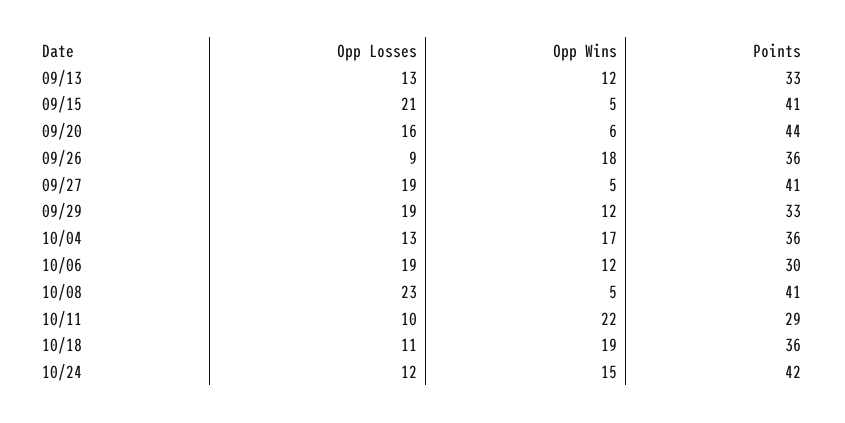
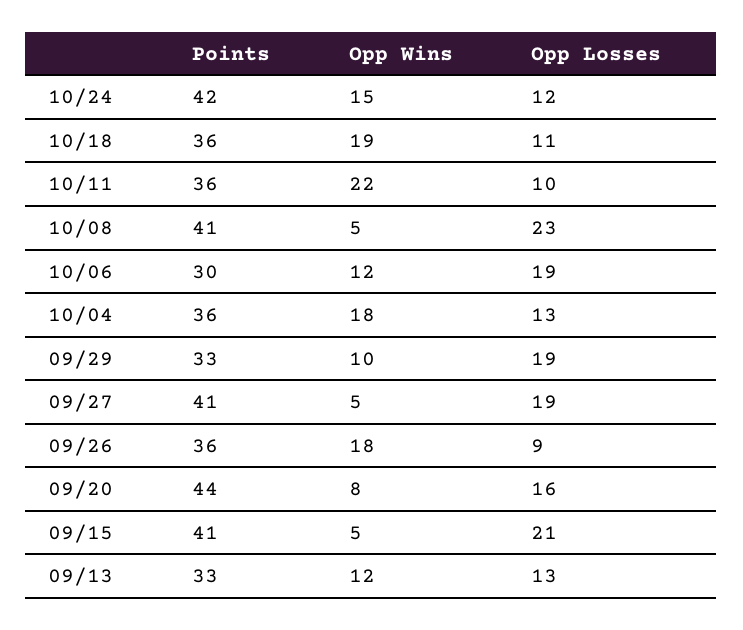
  {
    "Opp Losses": {
      "09/13": 13,
      "09/15": 21,
      "09/20": 16,
      "09/26": 9,
      "09/27": 19,
      "09/29": 19,
      "10/04": 13,
      "10/06": 19,
      "10/08": 23,
      "10/11": 10,
      "10/18": 11,
      "10/24": 12
    },
    "Opp Wins": {
      "09/13": 12,
      "09/15": 5,
-     "09/20": 6,
+     "09/20": 8,
      "09/26": 18,
      "09/27": 5,
-     "09/29": 12,
+     "09/29": 10,
-     "10/04": 17,
+     "10/04": 18,
      "10/06": 12,
      "10/08": 5,
      "10/11": 22,
      "10/18": 19,
      "10/24": 15
    },
    "Points": {
      "09/13": 33,
      "09/15": 41,
      "09/20": 44,
      "09/26": 36,
      "09/27": 41,
      "09/29": 33,
      "10/04": 36,
      "10/06": 30,
      "10/08": 41,
-     "10/11": 29,
+     "10/11": 36,
      "10/18": 36,
      "10/24": 42
    }
  }

